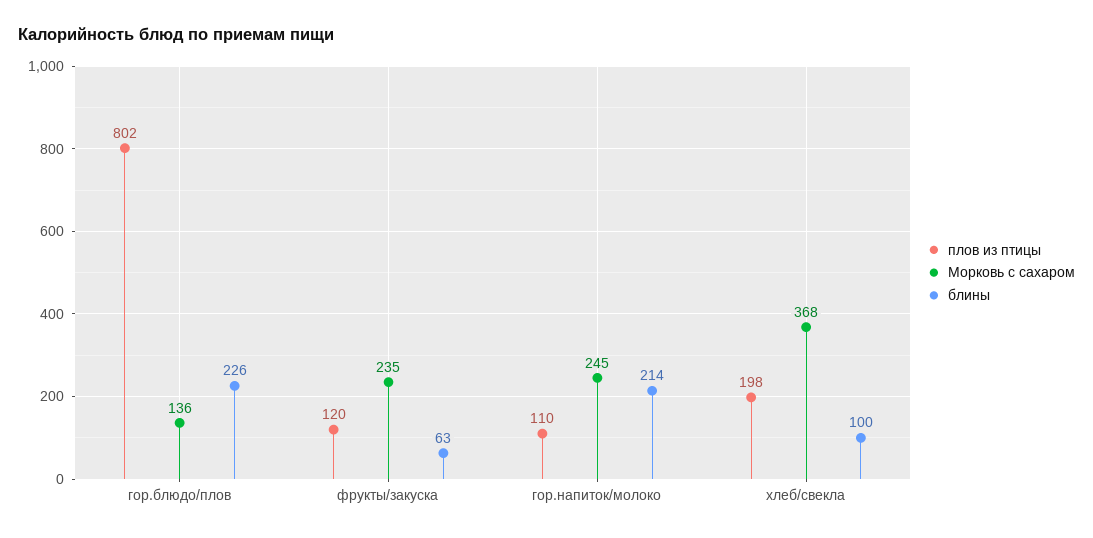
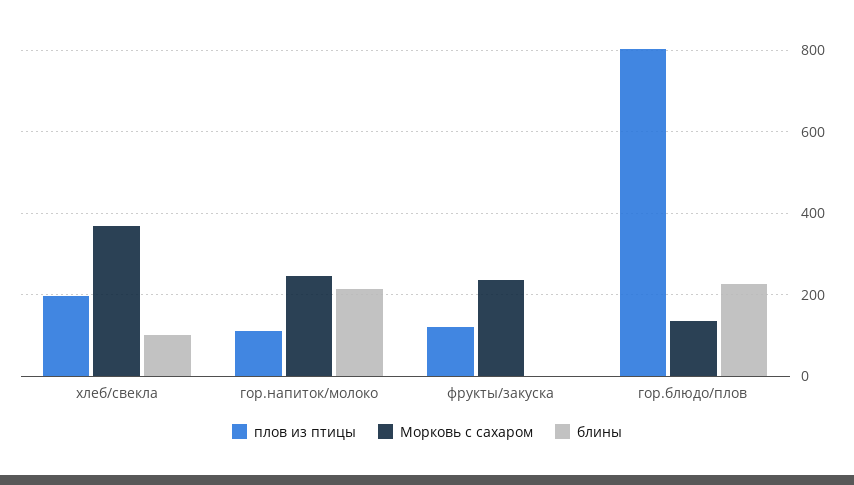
  {
    "плов из птицы": {
      "гор.блюдо/плов": 802,
      "фрукты/закуска": 120,
      "гор.напиток/молоко": 110,
      "хлеб/свекла": 198
    },
    "Морковь с сахаром": {
      "гор.блюдо/плов": 136,
      "фрукты/закуска": 235,
      "гор.напиток/молоко": 245,
      "хлеб/свекла": 368
    },
    "блины": {
      "гор.блюдо/плов": 226,
-     "фрукты/закуска": 63,
+     "фрукты/закуска": 0,
      "гор.напиток/молоко": 214,
      "хлеб/свекла": 100
    }
  }

